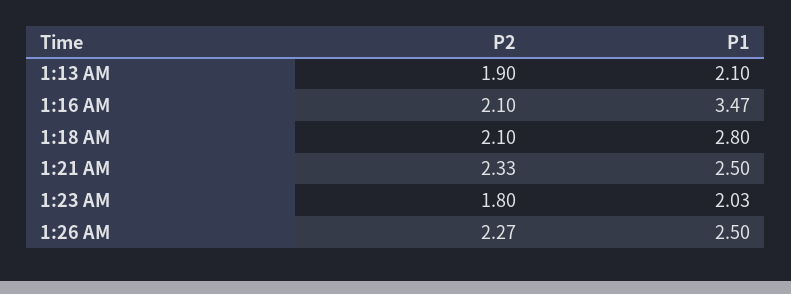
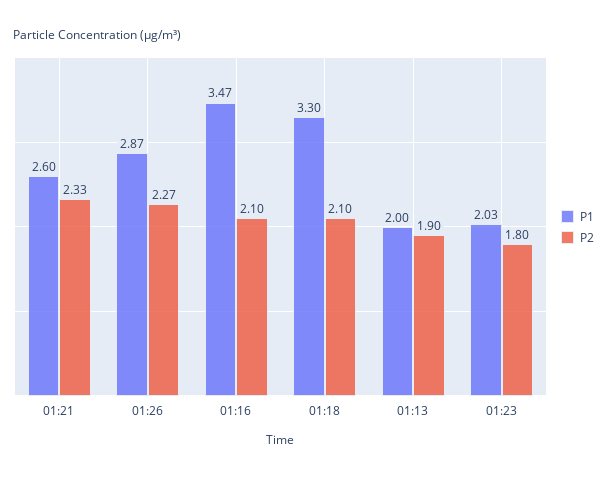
  {
    "P2": {
      "1:13 AM": 1.9,
      "1:16 AM": 2.1,
      "1:18 AM": 2.1,
      "1:21 AM": 2.33,
      "1:23 AM": 1.8,
      "1:26 AM": 2.27
    },
    "P1": {
-     "1:13 AM": 2.1,
+     "1:13 AM": 2,
      "1:16 AM": 3.47,
-     "1:18 AM": 2.8,
+     "1:18 AM": 3.3,
-     "1:21 AM": 2.5,
+     "1:21 AM": 2.6,
      "1:23 AM": 2.03,
-     "1:26 AM": 2.5
+     "1:26 AM": 2.87
    }
  }

